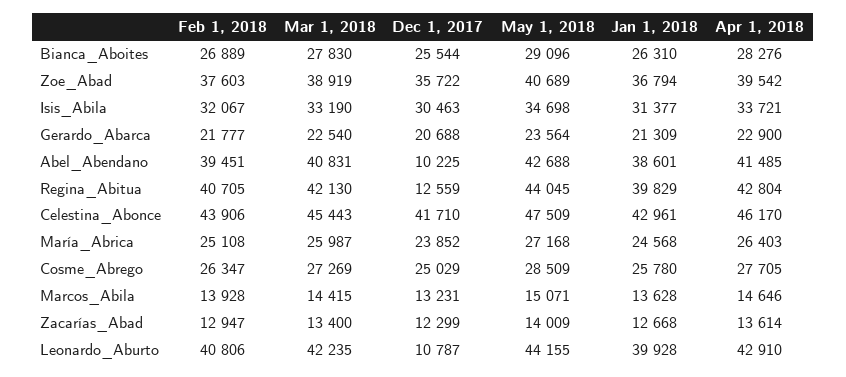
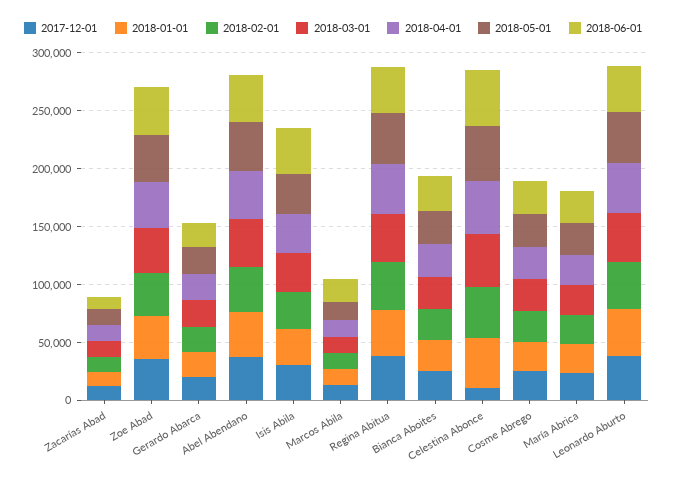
  {
    "Feb 1, 2018": {
      "Bianca_Aboites": 26889,
      "Zoe_Abad": 37603,
      "Isis_Abila": 32067,
      "Gerardo_Abarca": 21777,
      "Abel_Abendano": 39451,
      "Regina_Abitua": 40705,
      "Celestina_Abonce": 43906,
      "María_Abrica": 25108,
      "Cosme_Abrego": 26347,
      "Marcos_Abila": 13928,
      "Zacarías_Abad": 12947,
      "Leonardo_Aburto": 40806
    },
    "Mar 1, 2018": {
      "Bianca_Aboites": 27830,
      "Zoe_Abad": 38919,
      "Isis_Abila": 33190,
      "Gerardo_Abarca": 22540,
      "Abel_Abendano": 40831,
      "Regina_Abitua": 42130,
      "Celestina_Abonce": 45443,
      "María_Abrica": 25987,
      "Cosme_Abrego": 27269,
      "Marcos_Abila": 14415,
      "Zacarías_Abad": 13400,
      "Leonardo_Aburto": 42235
    },
    "Dec 1, 2017": {
      "Bianca_Aboites": 25544,
      "Zoe_Abad": 35722,
      "Isis_Abila": 30463,
      "Gerardo_Abarca": 20688,
-     "Abel_Abendano": 10225,
+     "Abel_Abendano": 40000,
-     "Regina_Abitua": 12559,
+     "Regina_Abitua": 40000,
-     "Celestina_Abonce": 41710,
+     "Celestina_Abonce": 10000,
      "María_Abrica": 23852,
      "Cosme_Abrego": 25029,
      "Marcos_Abila": 13231,
      "Zacarías_Abad": 12299,
-     "Leonardo_Aburto": 10787
+     "Leonardo_Aburto": 40000
    },
    "May 1, 2018": {
      "Bianca_Aboites": 29096,
      "Zoe_Abad": 40689,
      "Isis_Abila": 34698,
      "Gerardo_Abarca": 23564,
      "Abel_Abendano": 42688,
      "Regina_Abitua": 44045,
      "Celestina_Abonce": 47509,
      "María_Abrica": 27168,
      "Cosme_Abrego": 28509,
      "Marcos_Abila": 15071,
      "Zacarías_Abad": 14009,
      "Leonardo_Aburto": 44155
    },
    "Jan 1, 2018": {
      "Bianca_Aboites": 26310,
      "Zoe_Abad": 36794,
      "Isis_Abila": 31377,
      "Gerardo_Abarca": 21309,
      "Abel_Abendano": 38601,
      "Regina_Abitua": 39829,
      "Celestina_Abonce": 42961,
      "María_Abrica": 24568,
      "Cosme_Abrego": 25780,
      "Marcos_Abila": 13628,
      "Zacarías_Abad": 12668,
      "Leonardo_Aburto": 39928
    },
    "Apr 1, 2018": {
      "Bianca_Aboites": 28276,
      "Zoe_Abad": 39542,
      "Isis_Abila": 33721,
      "Gerardo_Abarca": 22900,
      "Abel_Abendano": 41485,
      "Regina_Abitua": 42804,
      "Celestina_Abonce": 46170,
      "María_Abrica": 26403,
      "Cosme_Abrego": 27705,
      "Marcos_Abila": 14646,
      "Zacarías_Abad": 13614,
      "Leonardo_Aburto": 42910
-   }
+   },
+   "2018-06-01": {
+     "Zacarías_Abad": 10000,
+     "Zoe_Abad": 40000,
+     "Gerardo_Abarca": 20000,
+     "Abel_Abendano": 40000,
+     "Isis_Abila": 40000,
+     "Marcos_Abila": 20000,
+     "Regina_Abitua": 40000,
+     "Bianca_Aboites": 30000,
+     "Celestina_Abonce": 50000,
+     "Cosme_Abrego": 30000,
+     "María_Abrica": 30000,
+     "Leonardo_Aburto": 40000
+   }
  }

